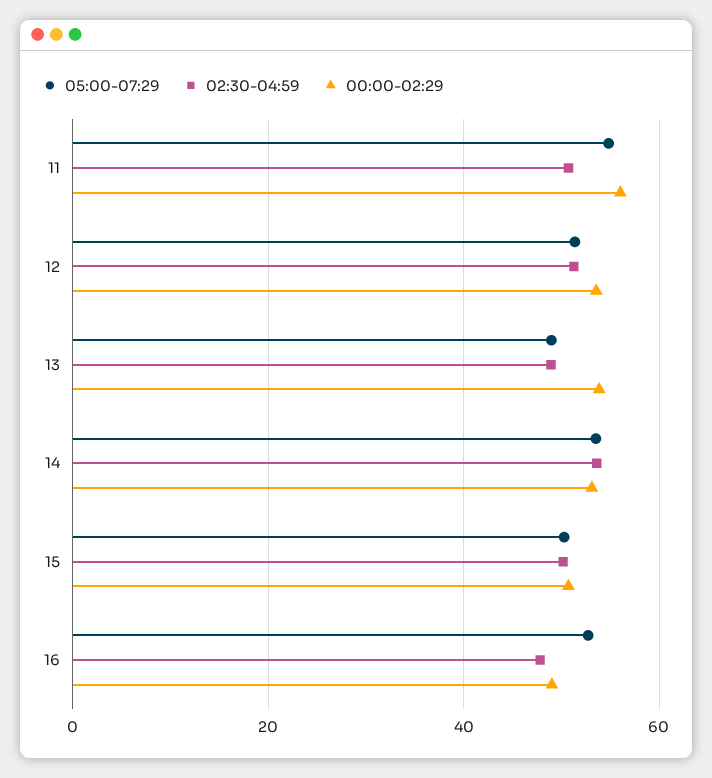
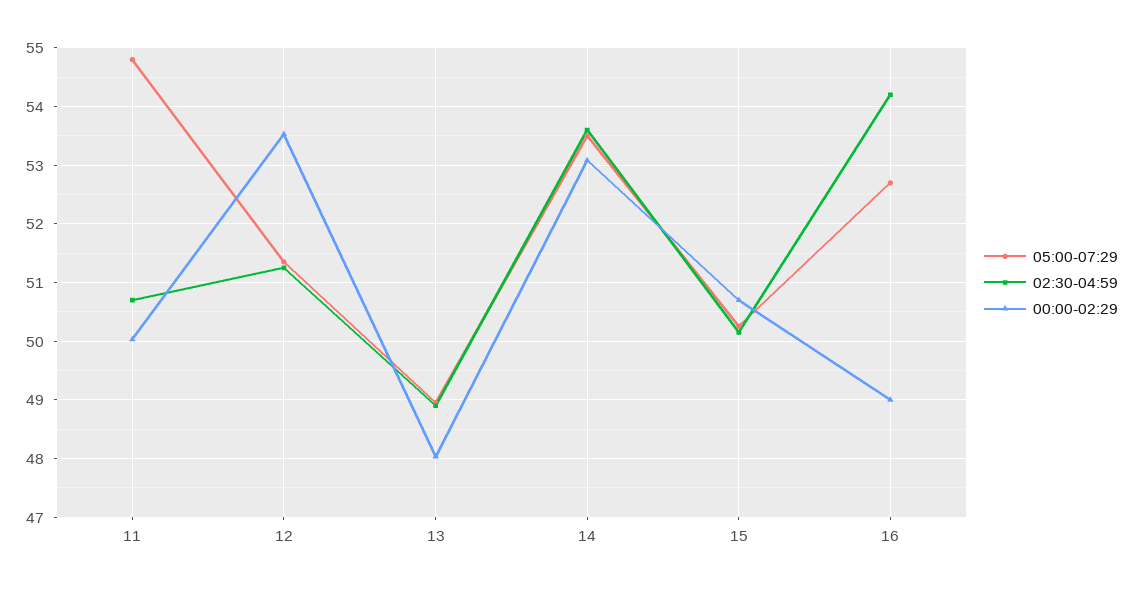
  {
    "05:00-07:29": {
      "11": 54.8,
      "12": 51.4,
      "13": 49,
      "14": 53.6,
      "15": 50.2,
      "16": 52.8
    },
    "02:30-04:59": {
      "11": 50.8,
      "12": 51.2,
      "13": 49,
      "14": 53.6,
      "15": 50.2,
-     "16": 48
+     "16": 54.2
    },
    "00:00-02:29": {
-     "11": 56,
+     "11": 50,
      "12": 53.6,
-     "13": 54,
+     "13": 48,
      "14": 53,
      "15": 50.8,
      "16": 49
    }
  }

